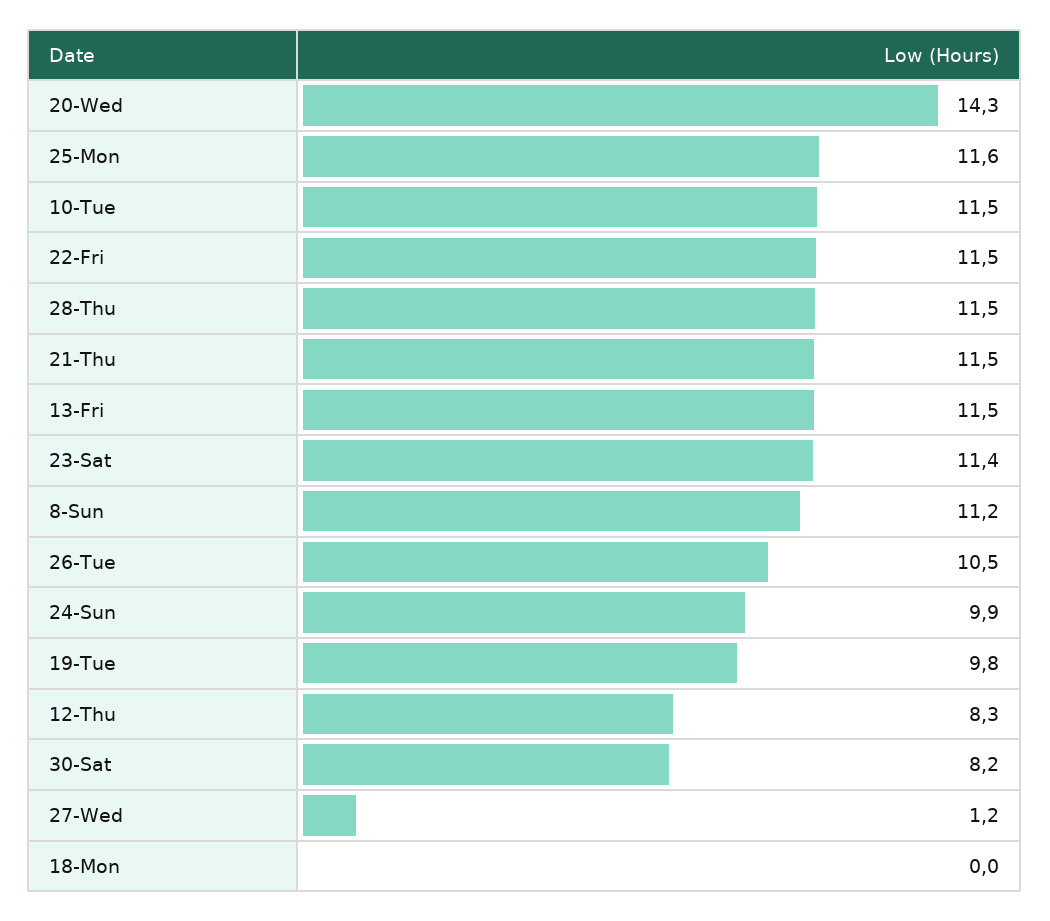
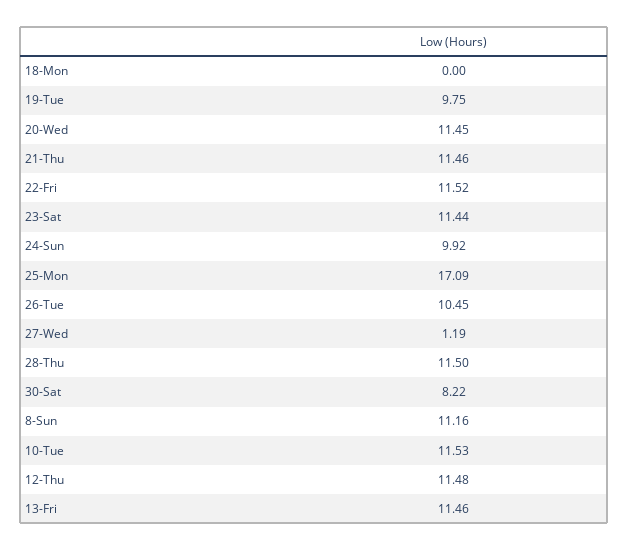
  {
-   "20-Wed": 14.3,
+   "20-Wed": 11.45,
-   "25-Mon": 11.6,
+   "25-Mon": 17.09,
    "10-Tue": 11.53,
    "22-Fri": 11.52,
    "28-Thu": 11.5,
    "21-Thu": 11.46,
    "13-Fri": 11.46,
    "23-Sat": 11.44,
    "8-Sun": 11.16,
    "26-Tue": 10.45,
    "24-Sun": 9.92,
    "19-Tue": 9.75,
-   "12-Thu": 8.3,
+   "12-Thu": 11.48,
    "30-Sat": 8.22,
    "27-Wed": 1.19,
    "18-Mon": 0
  }

